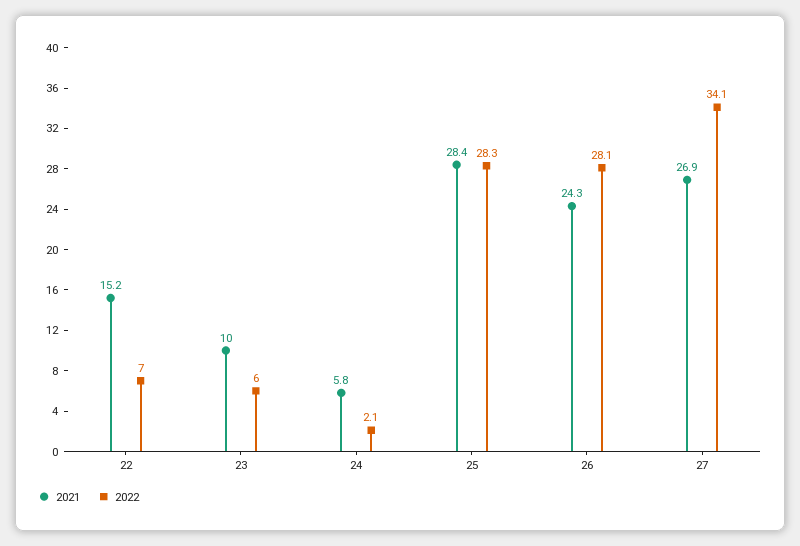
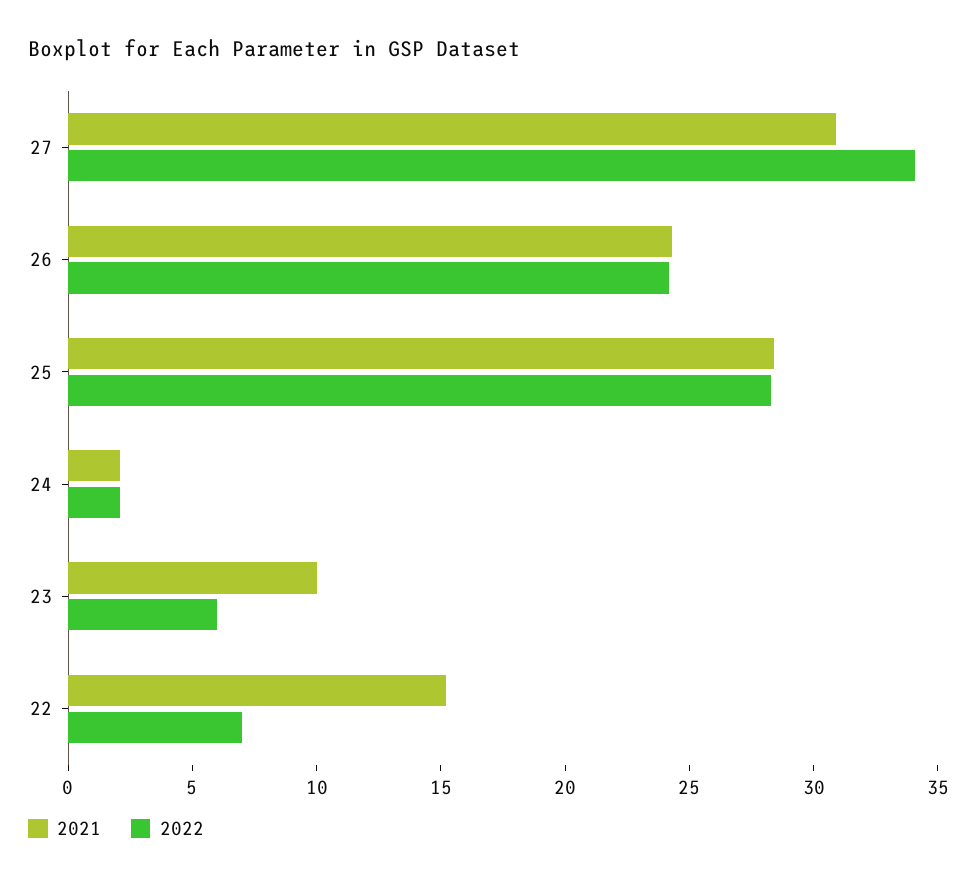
  {
    "2021": {
      "22": 15.2,
      "23": 10,
-     "24": 5.8,
+     "24": 2,
      "25": 28.4,
      "26": 24.3,
-     "27": 26.9
+     "27": 31
    },
    "2022": {
      "22": 7,
      "23": 6,
      "24": 2.1,
      "25": 28.3,
-     "26": 28.1,
+     "26": 24,
      "27": 34.1
    }
  }

